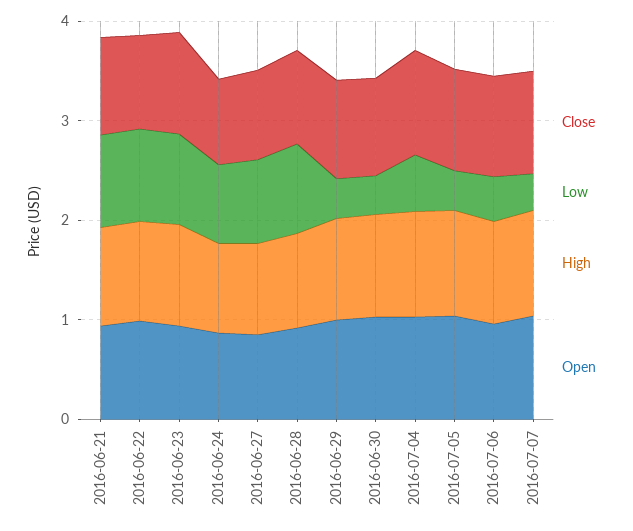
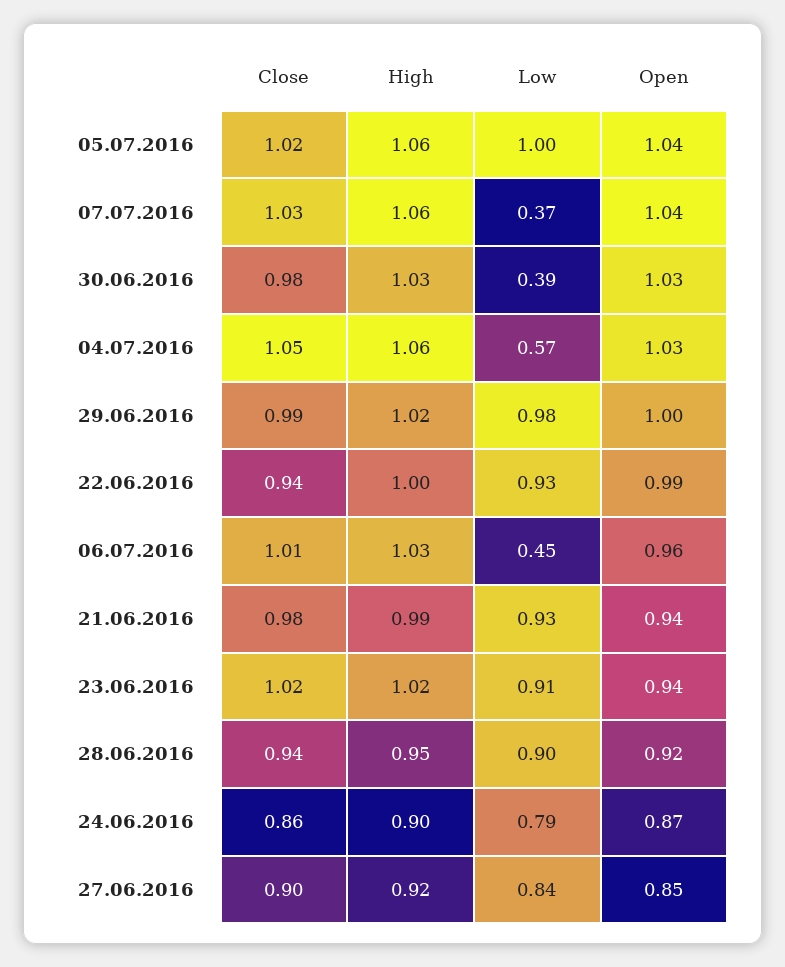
  {
    "Close": {
      "2016-06-21": 0.98,
      "2016-06-22": 0.94,
      "2016-06-23": 1.02,
      "2016-06-24": 0.86,
      "2016-06-27": 0.9,
      "2016-06-28": 0.94,
      "2016-06-29": 0.99,
      "2016-06-30": 0.98,
      "2016-07-04": 1.05,
      "2016-07-05": 1.02,
      "2016-07-06": 1.01,
      "2016-07-07": 1.03
    },
    "Low": {
      "2016-06-21": 0.93,
      "2016-06-22": 0.93,
      "2016-06-23": 0.91,
      "2016-06-24": 0.79,
      "2016-06-27": 0.84,
      "2016-06-28": 0.9,
-     "2016-06-29": 0.4,
+     "2016-06-29": 0.98,
      "2016-06-30": 0.39,
      "2016-07-04": 0.57,
-     "2016-07-05": 0.4,
+     "2016-07-05": 1,
      "2016-07-06": 0.45,
      "2016-07-07": 0.37
    },
    "High": {
      "2016-06-21": 0.99,
      "2016-06-22": 1,
      "2016-06-23": 1.02,
      "2016-06-24": 0.9,
      "2016-06-27": 0.92,
      "2016-06-28": 0.95,
      "2016-06-29": 1.02,
      "2016-06-30": 1.03,
      "2016-07-04": 1.06,
      "2016-07-05": 1.06,
      "2016-07-06": 1.03,
      "2016-07-07": 1.06
    },
    "Open": {
      "2016-06-21": 0.94,
      "2016-06-22": 0.99,
      "2016-06-23": 0.94,
      "2016-06-24": 0.87,
      "2016-06-27": 0.85,
      "2016-06-28": 0.92,
      "2016-06-29": 1,
      "2016-06-30": 1.03,
      "2016-07-04": 1.03,
      "2016-07-05": 1.04,
      "2016-07-06": 0.96,
      "2016-07-07": 1.04
    }
  }

